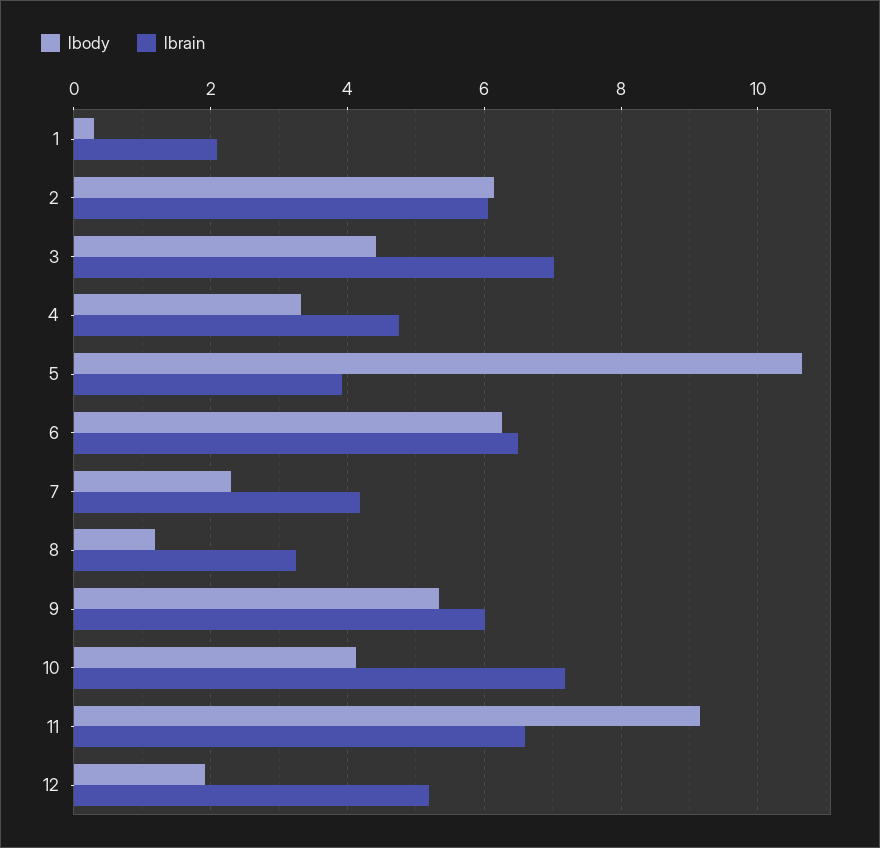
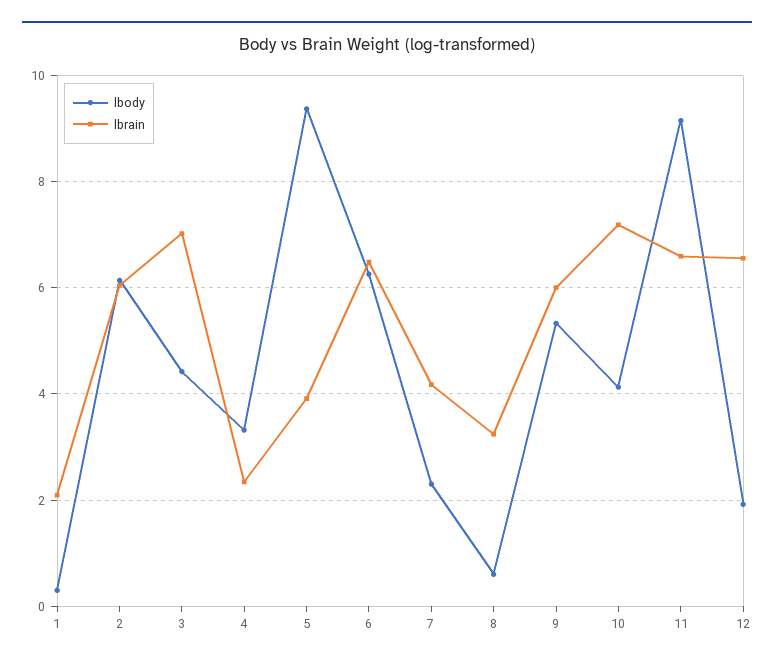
  {
    "lbody": {
      "1": 0.4,
      "2": 6.2,
      "3": 4.4,
      "4": 3.4,
-     "5": 10.6,
+     "5": 9.4,
      "6": 6.2,
      "7": 2.4,
-     "8": 1.2,
+     "8": 0.6,
      "9": 5.4,
      "10": 4.2,
      "11": 9.2,
      "12": 2
    },
    "lbrain": {
      "1": 2,
      "2": 6,
      "3": 7,
-     "4": 4.8,
+     "4": 2.4,
      "5": 4,
      "6": 6.4,
      "7": 4.2,
      "8": 3.2,
      "9": 6,
      "10": 7.2,
      "11": 6.6,
-     "12": 5.2
+     "12": 6.6
    }
  }

